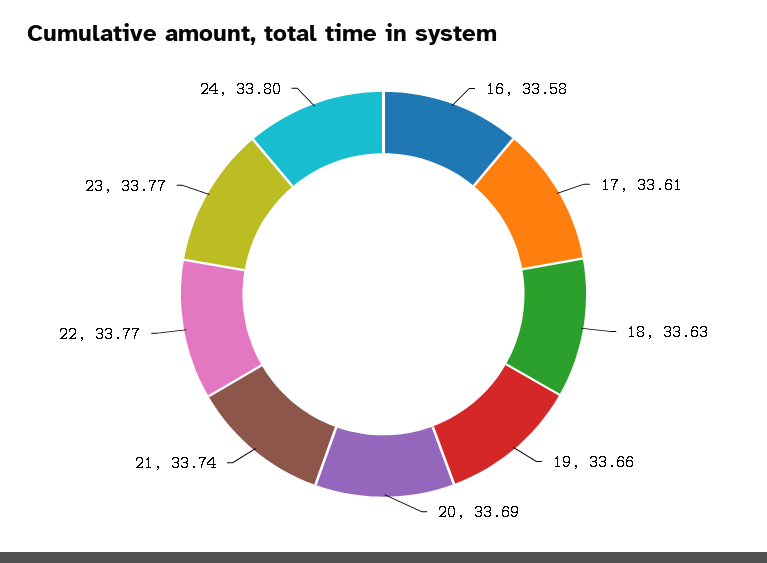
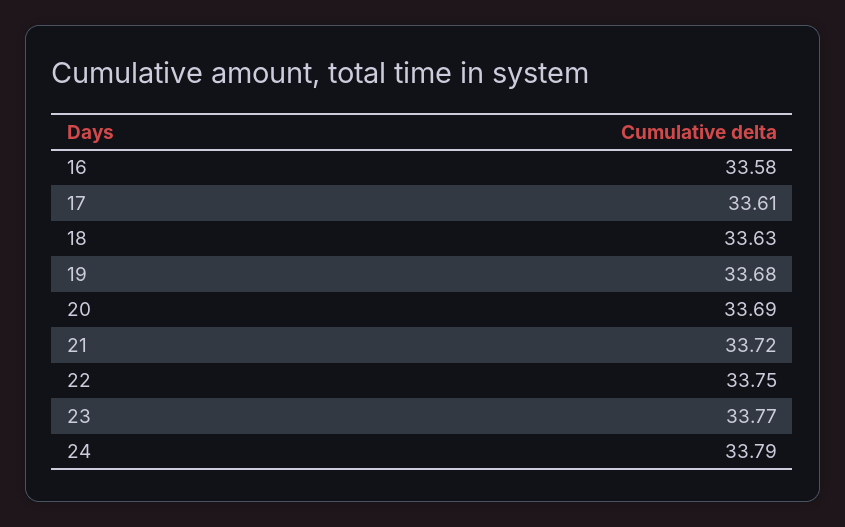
  {
    "16": 33.58,
    "17": 33.61,
    "18": 33.63,
-   "19": 33.66,
+   "19": 33.68,
    "20": 33.69,
-   "21": 33.74,
+   "21": 33.72,
-   "22": 33.77,
+   "22": 33.75,
    "23": 33.77,
-   "24": 33.8
+   "24": 33.79
  }

